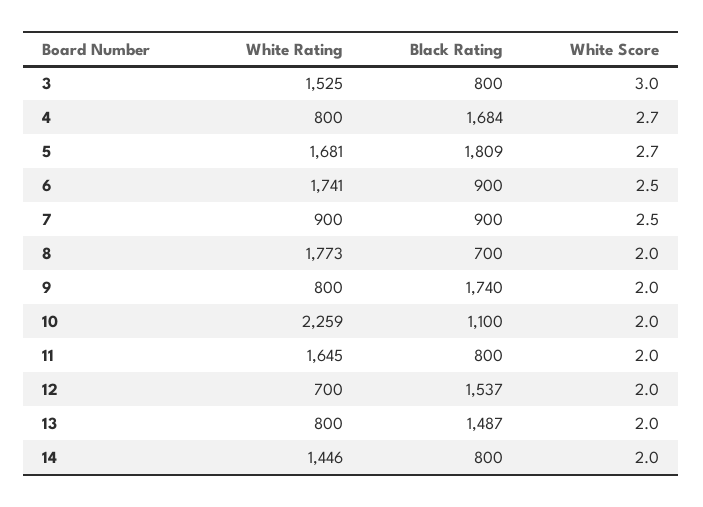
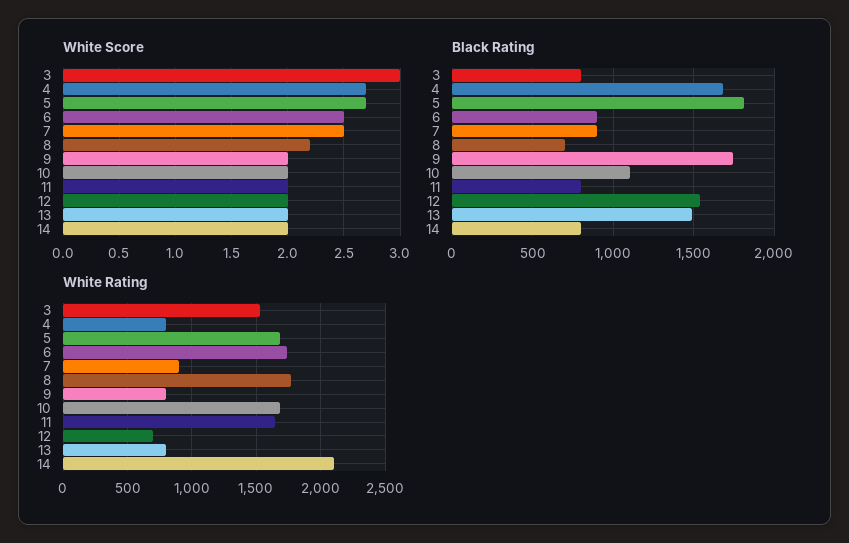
  {
    "White Rating": {
      "3": 1525,
      "4": 800,
      "5": 1681,
      "6": 1741,
      "7": 900,
      "8": 1773,
      "9": 800,
-     "10": 2259,
+     "10": 1700,
      "11": 1645,
      "12": 700,
      "13": 800,
-     "14": 1446
+     "14": 2100
    },
    "Black Rating": {
      "3": 800,
      "4": 1684,
      "5": 1809,
      "6": 900,
      "7": 900,
      "8": 700,
      "9": 1740,
      "10": 1100,
      "11": 800,
      "12": 1537,
      "13": 1487,
      "14": 800
    },
    "White Score": {
      "3": 3,
      "4": 2.7,
      "5": 2.7,
      "6": 2.5,
      "7": 2.5,
-     "8": 2,
+     "8": 2.2,
      "9": 2,
      "10": 2,
      "11": 2,
      "12": 2,
      "13": 2,
      "14": 2
    }
  }

